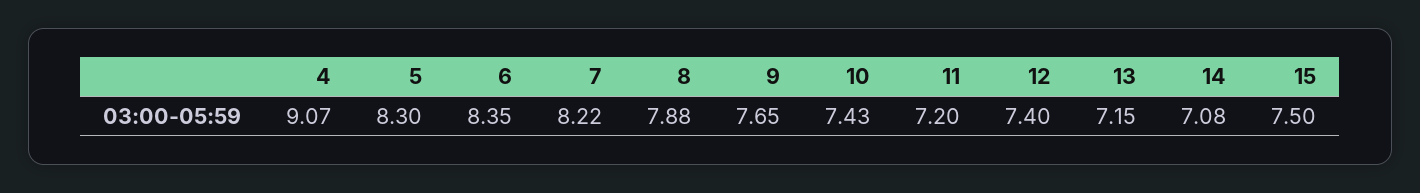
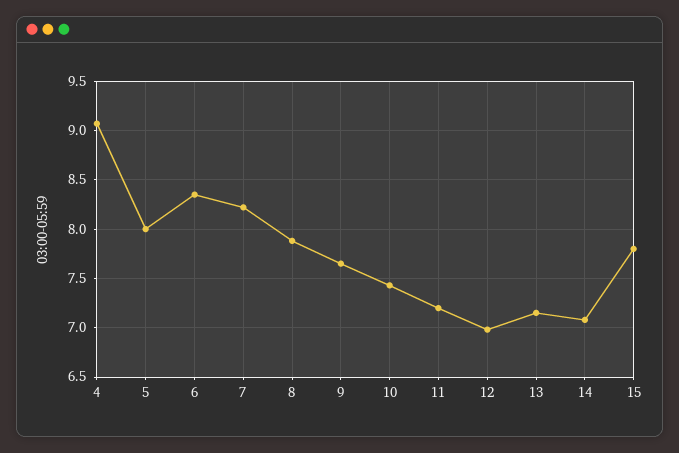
  {
    "4": 9.07,
-   "5": 8.3,
+   "5": 8,
    "6": 8.35,
    "7": 8.22,
    "8": 7.88,
    "9": 7.65,
    "10": 7.43,
    "11": 7.2,
-   "12": 7.4,
+   "12": 7,
    "13": 7.15,
    "14": 7.08,
-   "15": 7.5
+   "15": 7.8
  }

